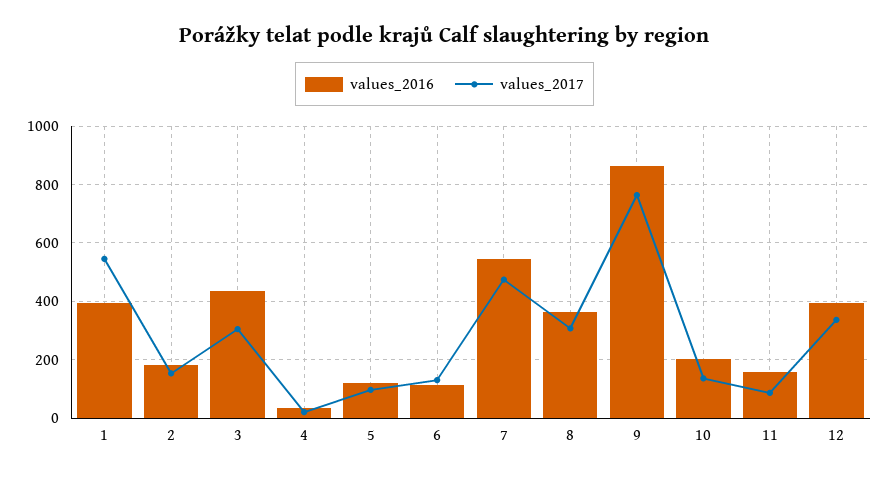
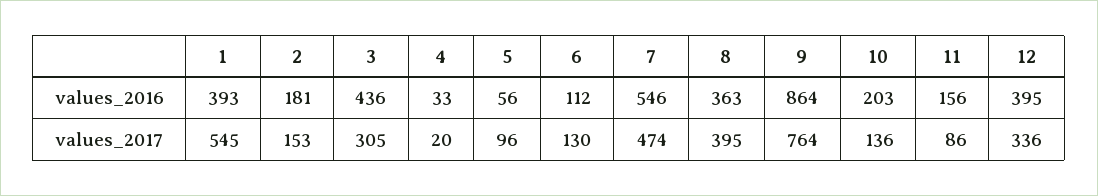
  {
    "values_2016": {
      "1": 393,
      "2": 181,
      "3": 436,
      "4": 33,
-     "5": 125,
+     "5": 56,
      "6": 112,
      "7": 546,
      "8": 363,
      "9": 864,
      "10": 203,
      "11": 156,
      "12": 395
    },
    "values_2017": {
      "1": 545,
      "2": 153,
      "3": 305,
      "4": 20,
      "5": 96,
      "6": 130,
      "7": 474,
-     "8": 300,
+     "8": 395,
      "9": 764,
      "10": 136,
      "11": 86,
      "12": 336
    }
  }

